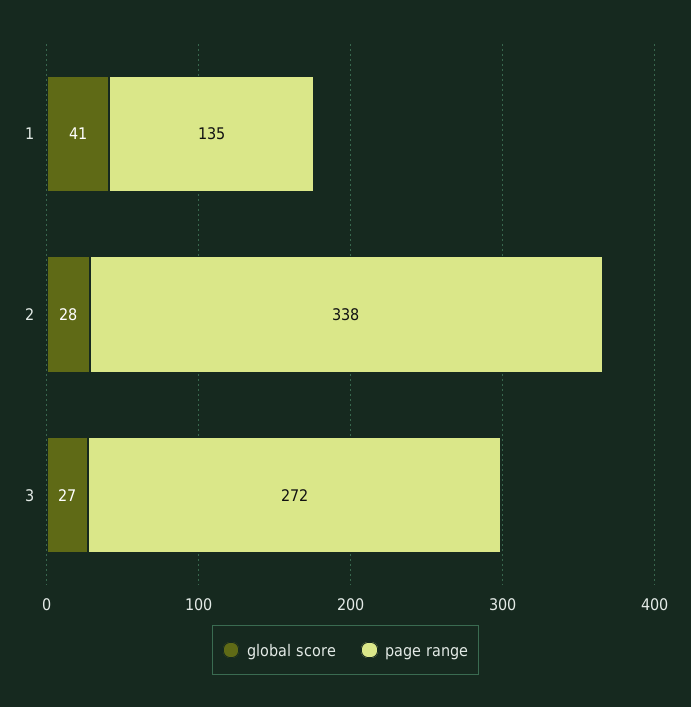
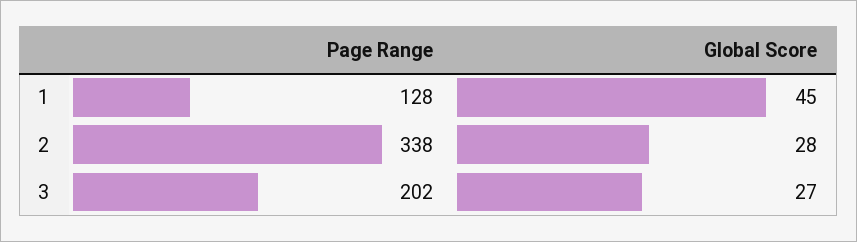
  {
    "global score": {
-     "1": 41,
+     "1": 45,
      "2": 28,
      "3": 27
    },
    "page range": {
-     "1": 135,
+     "1": 128,
      "2": 338,
-     "3": 272
+     "3": 202
    }
  }

